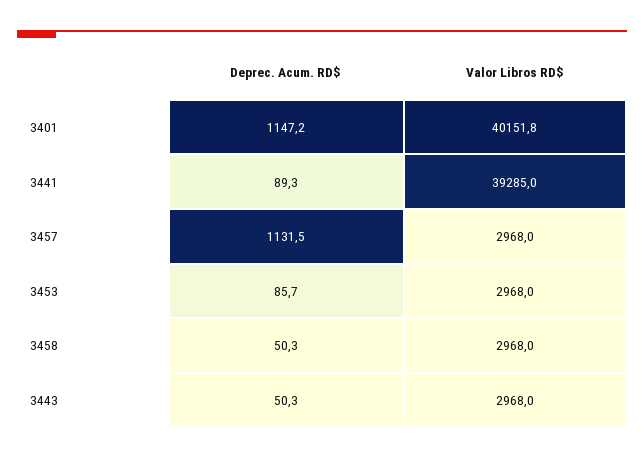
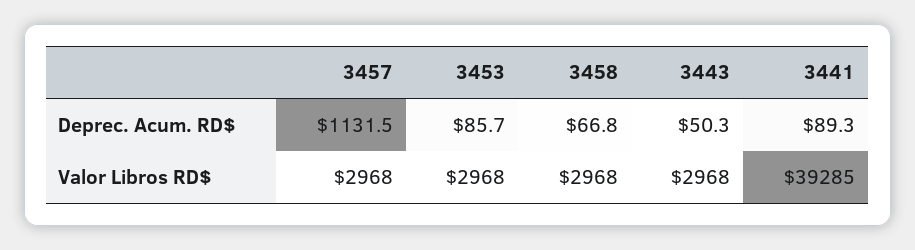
  {
    "Deprec. Acum. RD$": {
-     "3401": 1147.2,
      "3441": 89.3,
      "3457": 1131.5,
      "3453": 85.7,
-     "3458": 50.3,
+     "3458": 66.8,
      "3443": 50.3
    },
    "Valor Libros RD$": {
-     "3401": 40151.8,
      "3441": 39285,
      "3457": 2968,
      "3453": 2968,
      "3458": 2968,
      "3443": 2968
    }
  }

